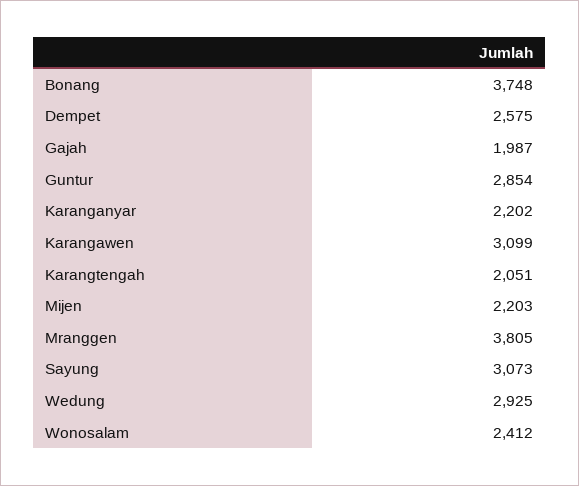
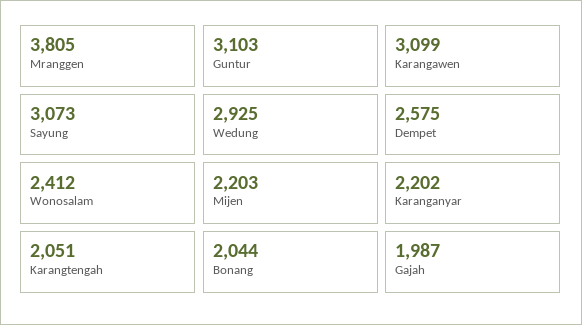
  {
-   "Bonang": 3748,
+   "Bonang": 2044,
    "Dempet": 2575,
    "Gajah": 1987,
-   "Guntur": 2854,
+   "Guntur": 3103,
    "Karanganyar": 2202,
    "Karangawen": 3099,
    "Karangtengah": 2051,
    "Mijen": 2203,
    "Mranggen": 3805,
    "Sayung": 3073,
    "Wedung": 2925,
    "Wonosalam": 2412
  }

